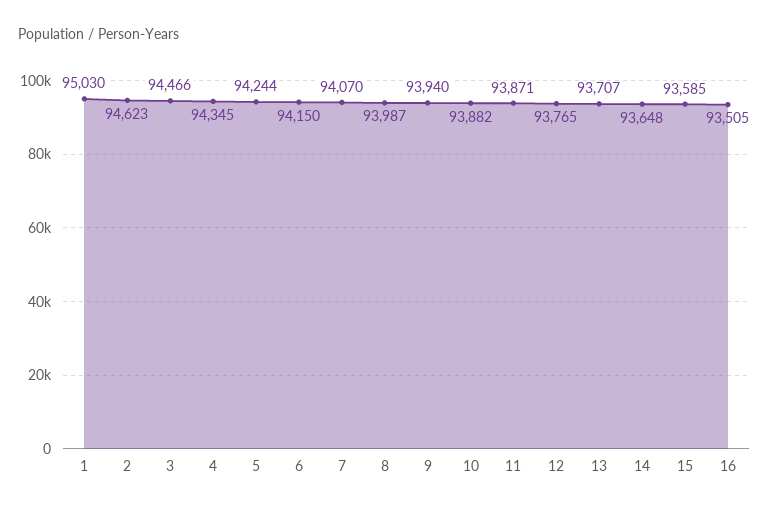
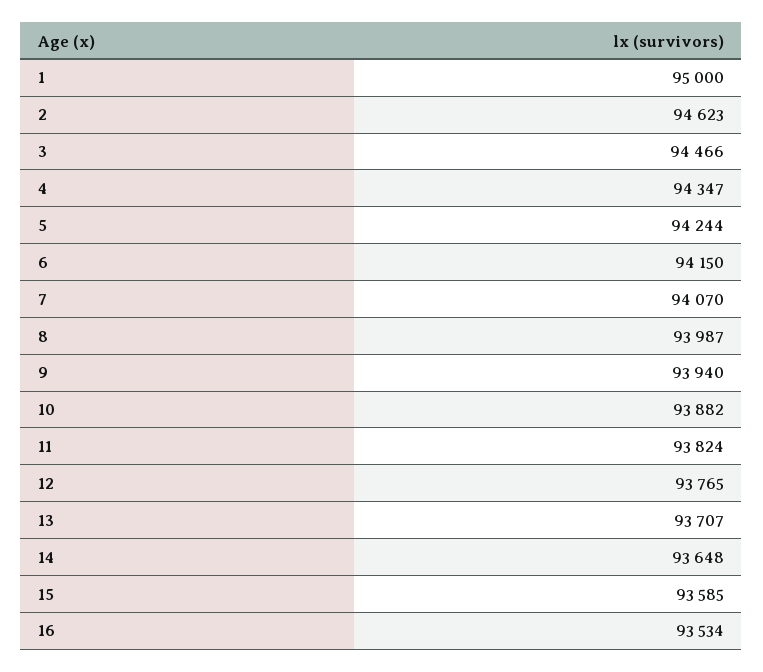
  {
-   "1": 95030,
+   "1": 95000,
    "2": 94623,
    "3": 94466,
-   "4": 94345,
+   "4": 94347,
    "5": 94244,
    "6": 94150,
    "7": 94070,
    "8": 93987,
    "9": 93940,
    "10": 93882,
-   "11": 93871,
+   "11": 93824,
    "12": 93765,
    "13": 93707,
    "14": 93648,
    "15": 93585,
-   "16": 93505
+   "16": 93534
  }

